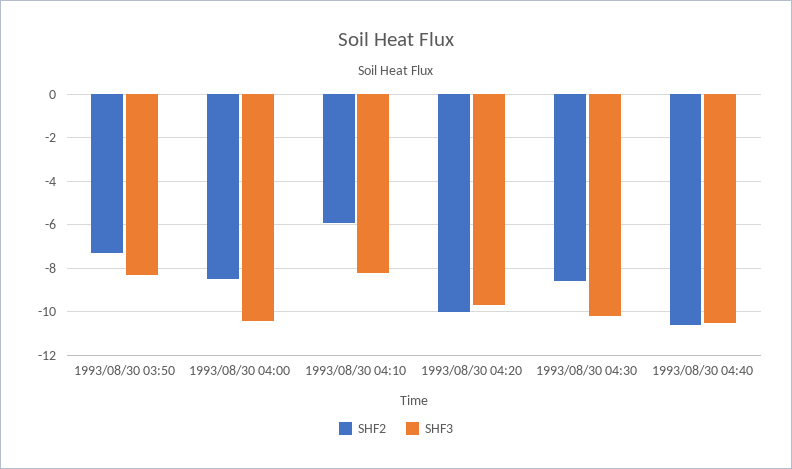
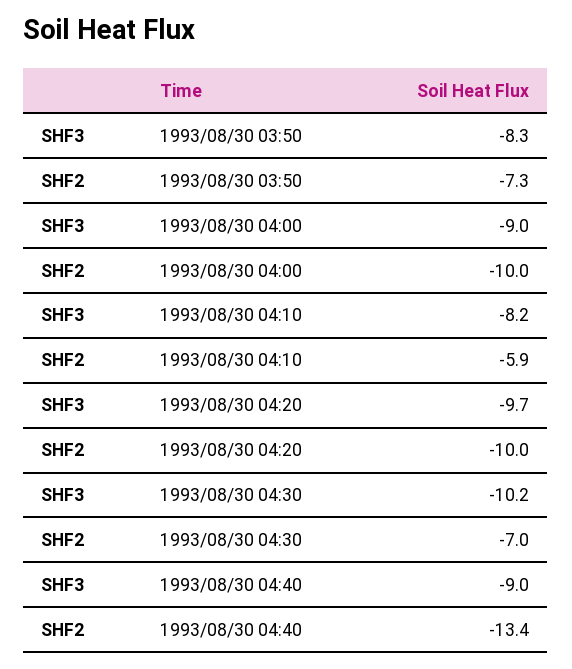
  {
    "SHF2": {
      "1993/08/30 03:50": -7.3,
-     "1993/08/30 04:00": -8.5,
+     "1993/08/30 04:00": -10,
      "1993/08/30 04:10": -5.9,
      "1993/08/30 04:20": -10,
-     "1993/08/30 04:30": -8.5,
+     "1993/08/30 04:30": -7,
-     "1993/08/30 04:40": -10.5
+     "1993/08/30 04:40": -13.4
    },
    "SHF3": {
      "1993/08/30 03:50": -8.3,
-     "1993/08/30 04:00": -10.5,
+     "1993/08/30 04:00": -9,
      "1993/08/30 04:10": -8.2,
      "1993/08/30 04:20": -9.7,
      "1993/08/30 04:30": -10.2,
-     "1993/08/30 04:40": -10.5
+     "1993/08/30 04:40": -9
    }
  }

